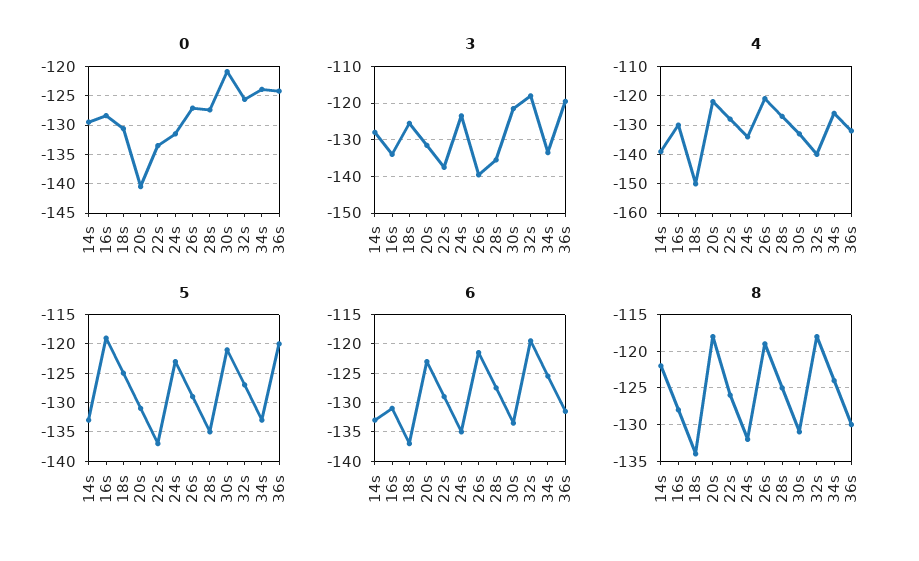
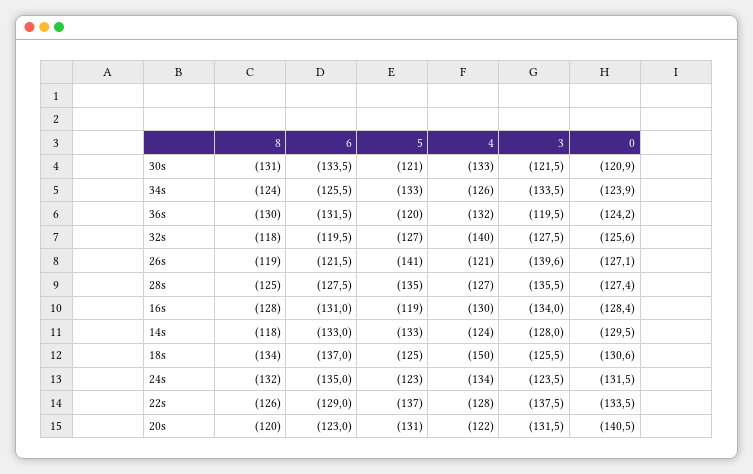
  {
    "0": {
      "14s": -129.5,
      "16s": -128.4,
      "18s": -130.6,
      "20s": -140.5,
      "22s": -133.5,
      "24s": -131.5,
      "26s": -127.1,
      "28s": -127.4,
      "30s": -120.9,
      "32s": -125.6,
      "34s": -123.9,
      "36s": -124.2
    },
    "3": {
      "14s": -128,
      "16s": -134,
      "18s": -125.5,
      "20s": -131.5,
      "22s": -137.5,
      "24s": -123.5,
      "26s": -139.6,
      "28s": -135.5,
      "30s": -121.5,
-     "32s": -118,
+     "32s": -127.5,
      "34s": -133.5,
      "36s": -119.5
    },
    "4": {
-     "14s": -140,
+     "14s": -124,
      "16s": -130,
      "18s": -150,
      "20s": -122,
      "22s": -128,
      "24s": -134,
      "26s": -121,
      "28s": -127,
      "30s": -133,
      "32s": -140,
      "34s": -126,
      "36s": -132
    },
    "5": {
      "14s": -133,
      "16s": -119,
      "18s": -125,
      "20s": -131,
      "22s": -137,
      "24s": -123,
-     "26s": -130,
+     "26s": -141,
      "28s": -135,
      "30s": -121,
      "32s": -127,
      "34s": -133,
      "36s": -120
    },
    "6": {
      "14s": -133,
      "16s": -131,
      "18s": -137,
      "20s": -123,
      "22s": -129,
      "24s": -135,
      "26s": -121.5,
      "28s": -127.5,
      "30s": -133.5,
      "32s": -119.5,
      "34s": -125.5,
      "36s": -131.5
    },
    "8": {
-     "14s": -122,
+     "14s": -118,
      "16s": -128,
      "18s": -134,
-     "20s": -118,
+     "20s": -120,
      "22s": -126,
      "24s": -132,
      "26s": -119,
      "28s": -125,
      "30s": -131,
      "32s": -118,
      "34s": -124,
      "36s": -130
    }
  }

